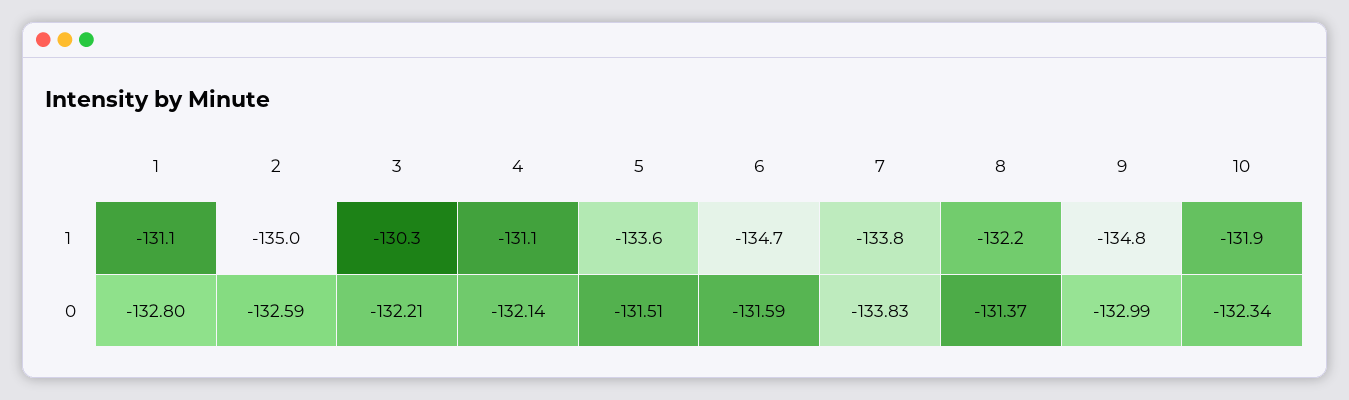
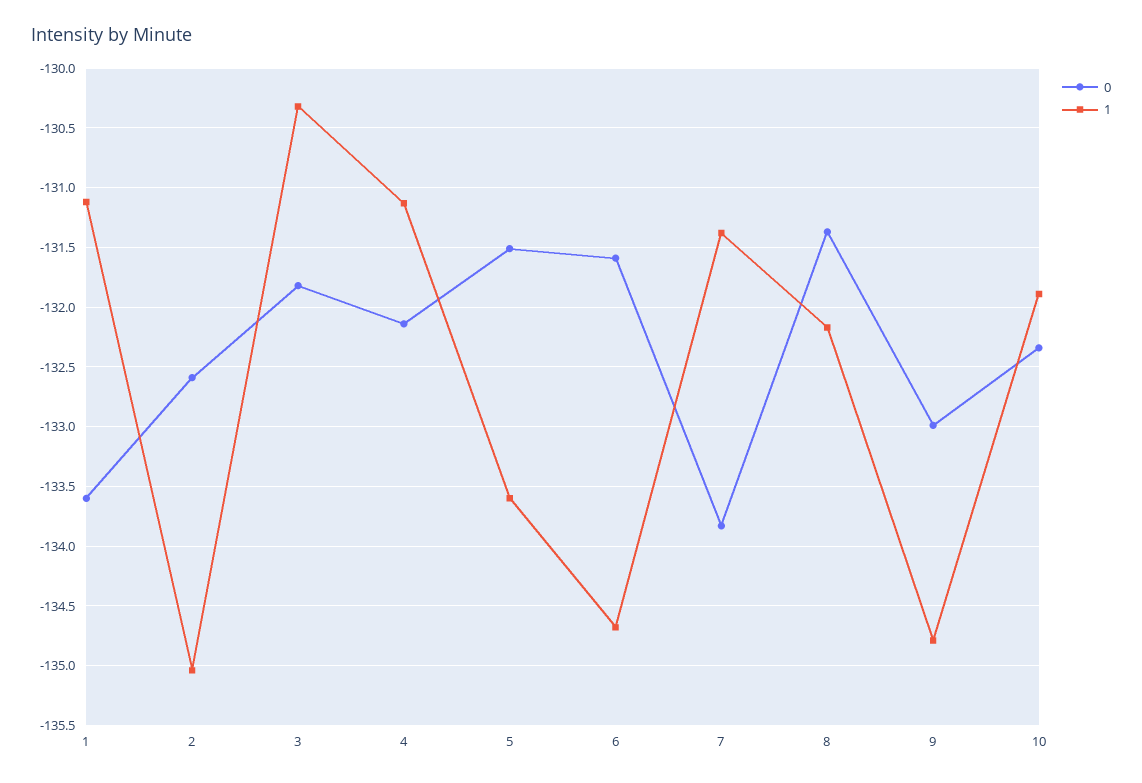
  {
    "1": {
      "1": -131.1,
      "2": -135,
      "3": -130.3,
      "4": -131.1,
      "5": -133.6,
      "6": -134.7,
-     "7": -133.8,
+     "7": -131.4,
      "8": -132.2,
      "9": -134.8,
      "10": -131.9
    },
    "0": {
-     "1": -132.8,
+     "1": -133.6,
      "2": -132.59,
-     "3": -132.21,
+     "3": -131.8,
      "4": -132.14,
      "5": -131.51,
      "6": -131.59,
      "7": -133.83,
      "8": -131.37,
      "9": -132.99,
      "10": -132.34
    }
  }

